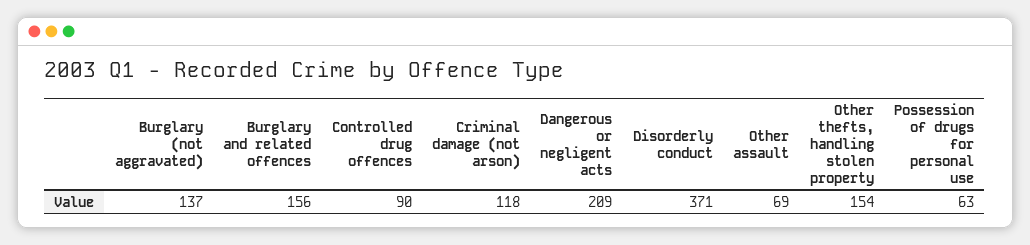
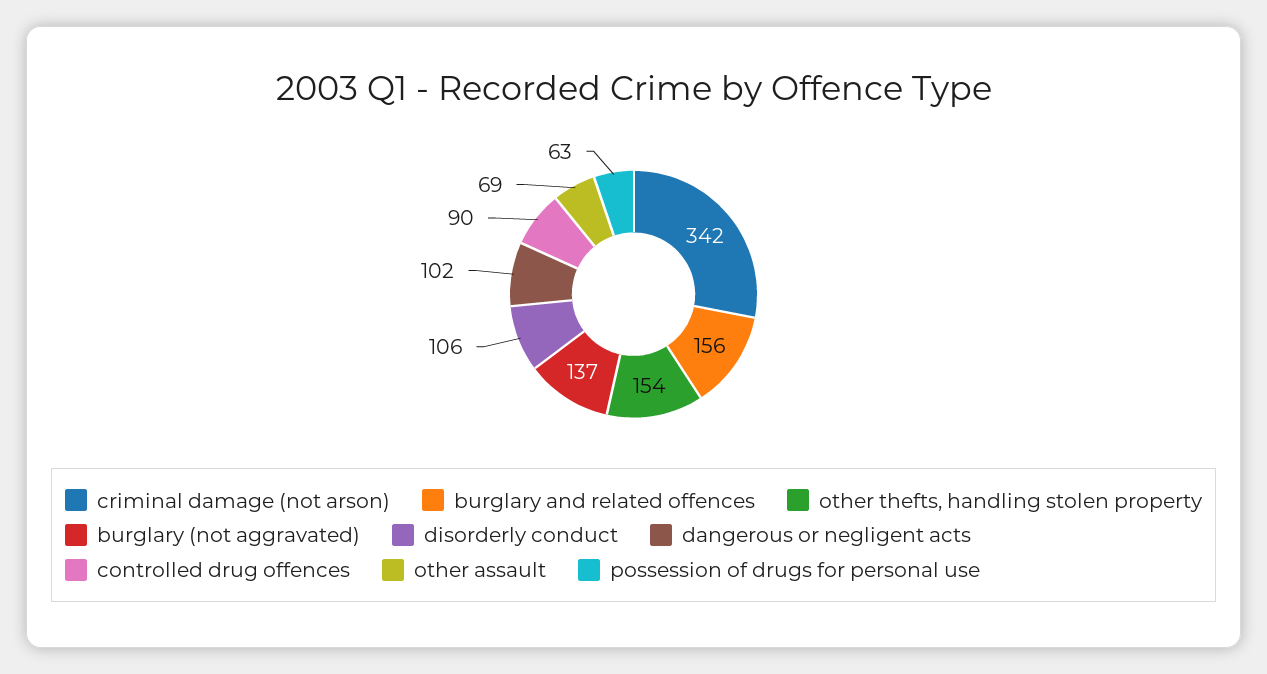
  {
    "Burglary (not aggravated)": 137,
    "Burglary and related offences": 156,
    "Controlled drug offences": 90,
-   "Criminal damage (not arson)": 118,
+   "Criminal damage (not arson)": 342,
-   "Dangerous or negligent acts": 209,
+   "Dangerous or negligent acts": 102,
-   "Disorderly conduct": 371,
+   "Disorderly conduct": 106,
    "Other assault": 69,
    "Other thefts, handling stolen property": 154,
    "Possession of drugs for personal use": 63
  }

